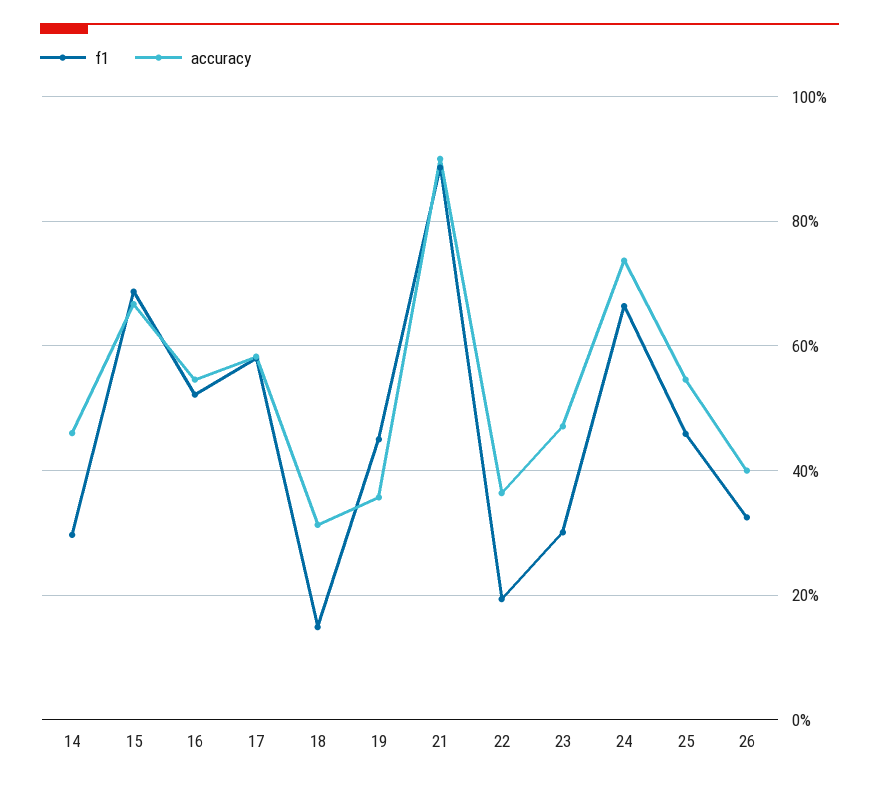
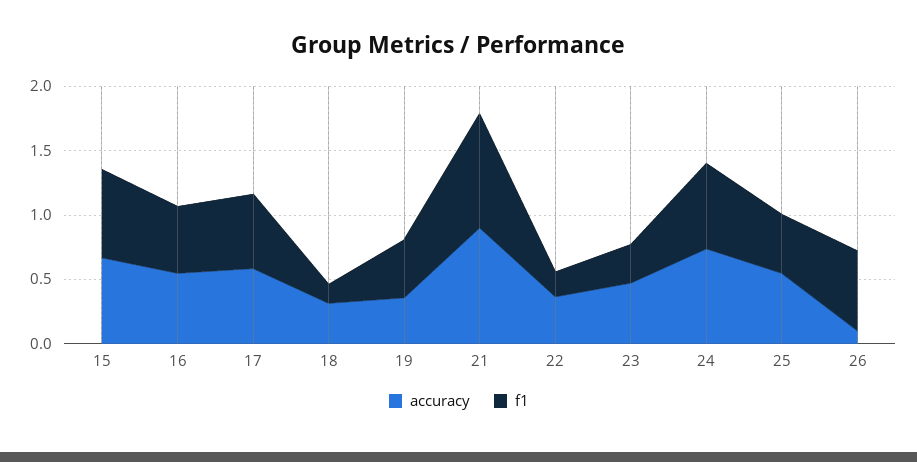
  {
    "f1": {
-     "14": 0.3,
      "15": 0.68,
      "16": 0.52,
      "17": 0.58,
      "18": 0.14,
      "19": 0.46,
      "21": 0.88,
      "22": 0.2,
      "23": 0.3,
      "24": 0.66,
      "25": 0.46,
-     "26": 0.32
+     "26": 0.6
    },
    "accuracy": {
-     "14": 0.46,
      "15": 0.66,
      "16": 0.54,
      "17": 0.58,
      "18": 0.32,
      "19": 0.36,
      "21": 0.9,
      "22": 0.36,
      "23": 0.48,
      "24": 0.74,
      "25": 0.54,
-     "26": 0.4
+     "26": 0.1
    }
  }

